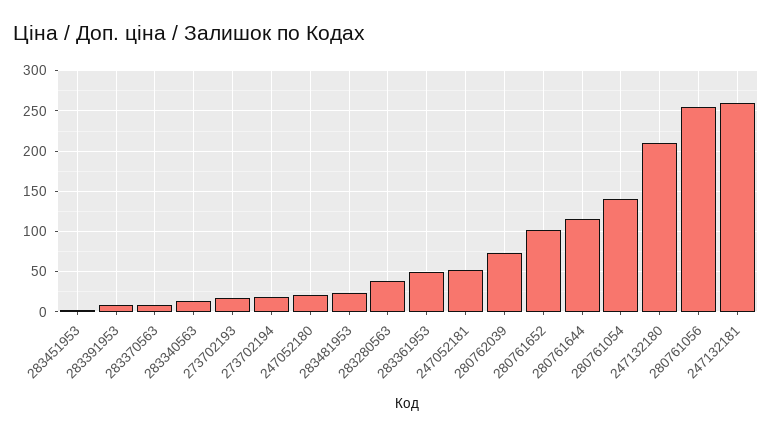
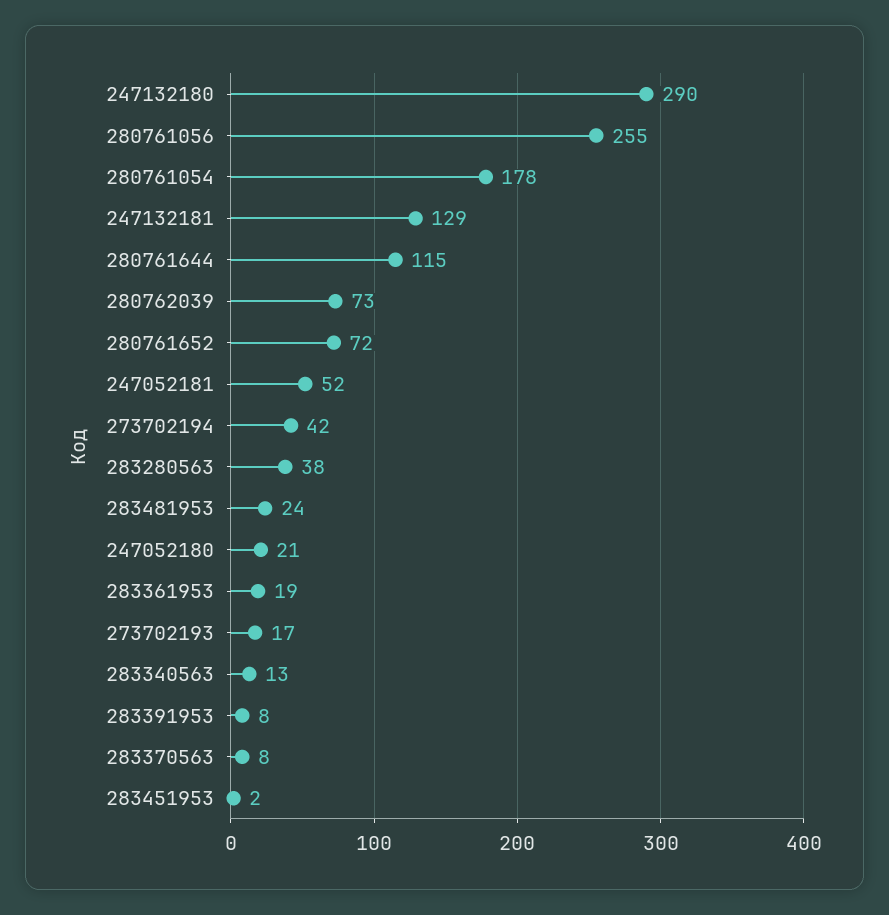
  {
    "283451953": 2,
    "283391953": 8,
    "283370563": 8,
    "283340563": 13,
    "273702193": 17,
-   "273702194": 20,
+   "273702194": 42,
    "247052180": 21,
    "283481953": 24,
    "283280563": 38,
-   "283361953": 50,
+   "283361953": 19,
    "247052181": 52,
    "280762039": 73,
-   "280761652": 100,
+   "280761652": 72,
    "280761644": 115,
-   "280761054": 140,
+   "280761054": 178,
-   "247132180": 210,
+   "247132180": 290,
    "280761056": 255,
-   "247132181": 260
+   "247132181": 129
  }

